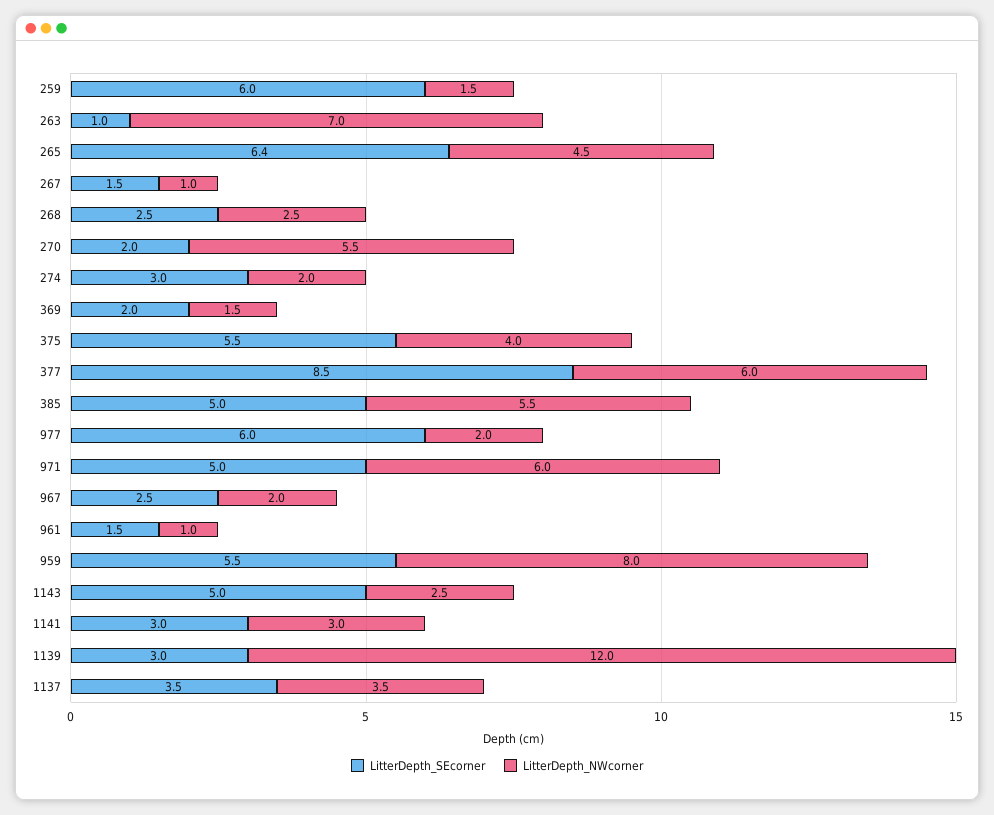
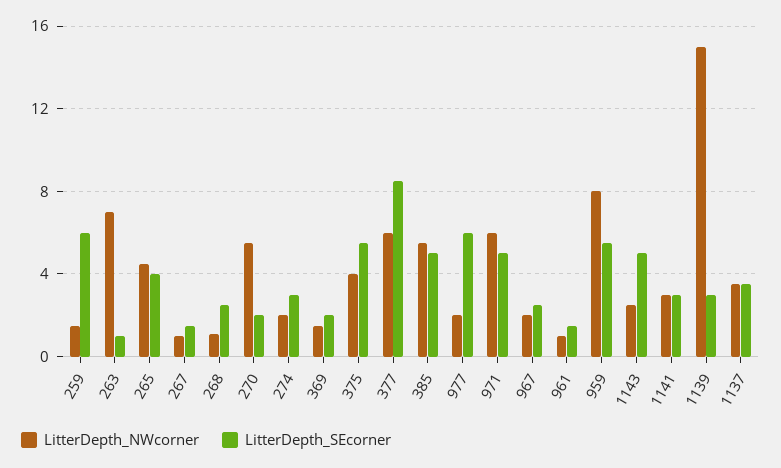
  {
    "LitterDepth_SEcorner": {
      "259": 6,
      "263": 1,
-     "265": 6.4,
+     "265": 4,
      "267": 1.5,
      "268": 2.5,
      "270": 2,
      "274": 3,
      "369": 2,
      "375": 5.5,
      "377": 8.5,
      "385": 5,
      "977": 6,
      "971": 5,
      "967": 2.5,
      "961": 1.5,
      "959": 5.5,
      "1143": 5,
      "1141": 3,
      "1139": 3,
      "1137": 3.5
    },
    "LitterDepth_NWcorner": {
      "259": 1.5,
      "263": 7,
      "265": 4.5,
      "267": 1,
-     "268": 2.5,
+     "268": 1,
      "270": 5.5,
      "274": 2,
      "369": 1.5,
      "375": 4,
      "377": 6,
      "385": 5.5,
      "977": 2,
      "971": 6,
      "967": 2,
      "961": 1,
      "959": 8,
      "1143": 2.5,
      "1141": 3,
-     "1139": 12,
+     "1139": 15,
      "1137": 3.5
    }
  }

